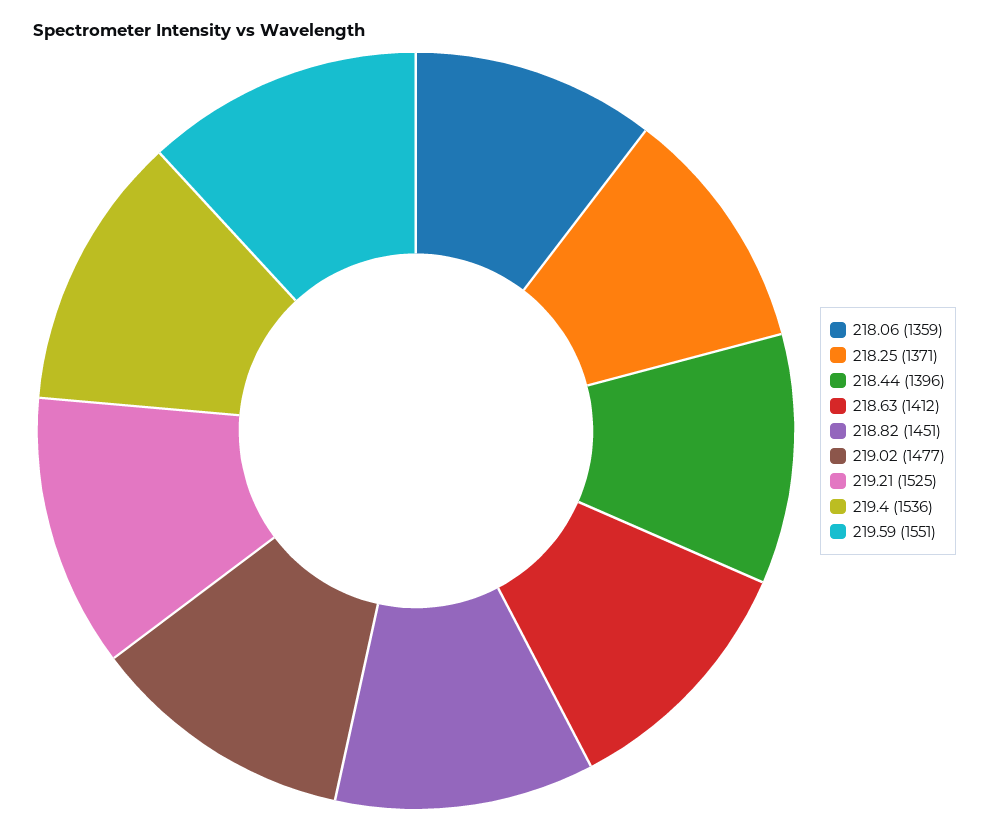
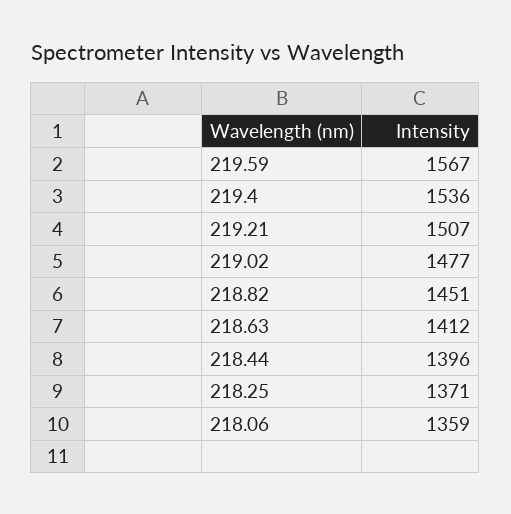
  {
    "218.06": 1359,
    "218.25": 1371,
    "218.44": 1396,
    "218.63": 1412,
    "218.82": 1451,
    "219.02": 1477,
-   "219.21": 1525,
+   "219.21": 1507,
    "219.4": 1536,
-   "219.59": 1551
+   "219.59": 1567
  }

